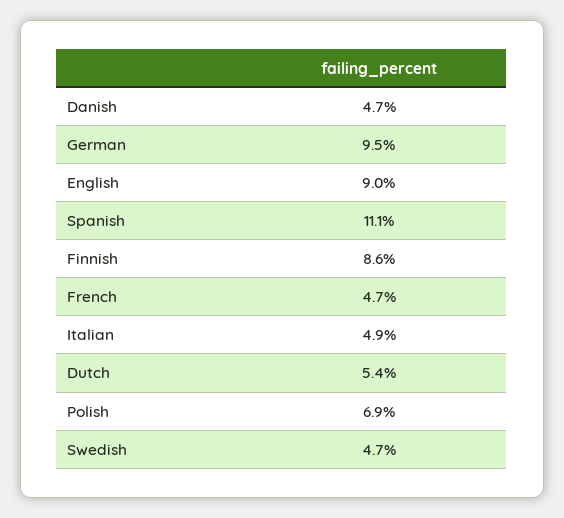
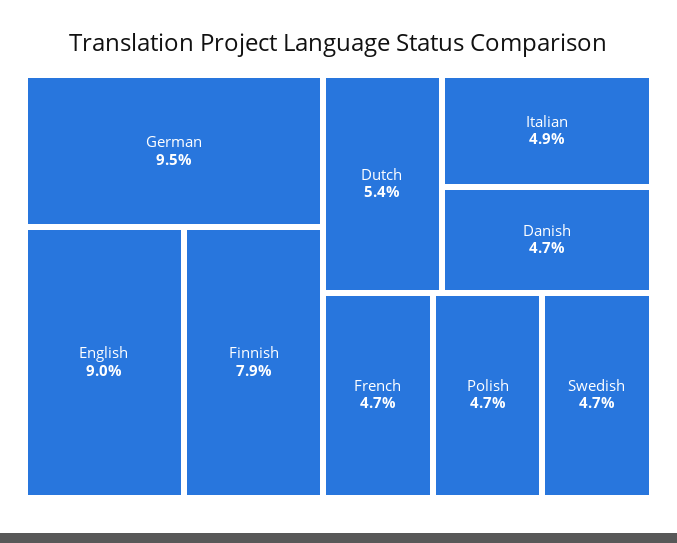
  {
    "Danish": 4.7,
    "German": 9.5,
    "English": 9,
-   "Spanish": 11.1,
-   "Finnish": 8.6,
+   "Finnish": 7.9,
    "French": 4.7,
    "Italian": 4.9,
    "Dutch": 5.4,
-   "Polish": 6.9,
+   "Polish": 4.7,
    "Swedish": 4.7
  }

